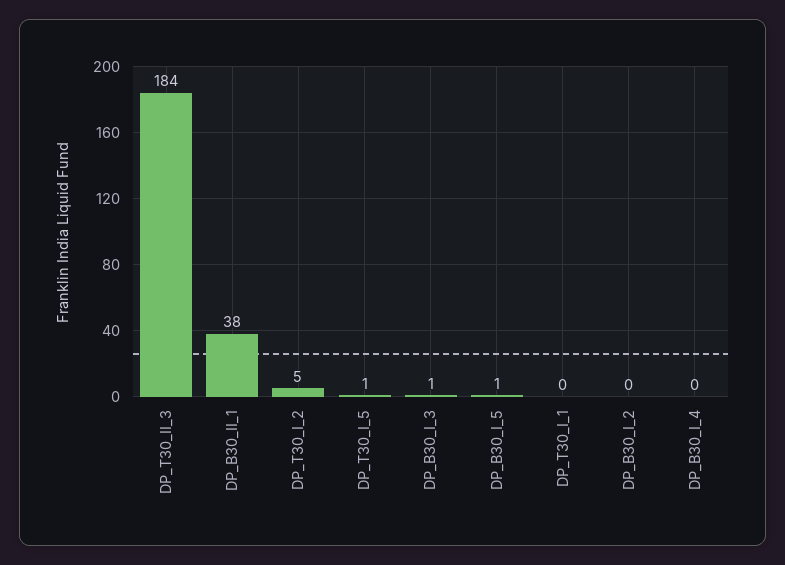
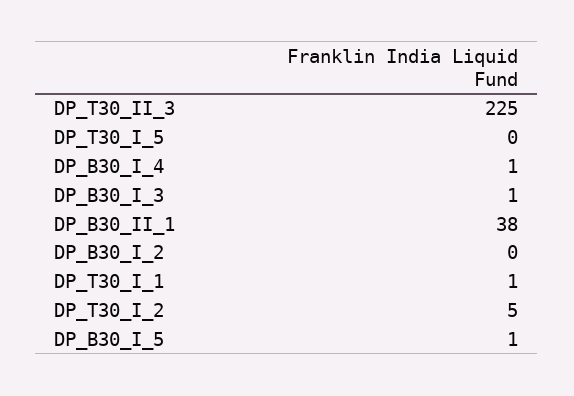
  {
-   "DP_T30_II_3": 184,
+   "DP_T30_II_3": 225,
    "DP_B30_II_1": 38,
    "DP_T30_I_2": 5,
-   "DP_T30_I_5": 1,
+   "DP_T30_I_5": 0,
    "DP_B30_I_3": 1,
    "DP_B30_I_5": 1,
-   "DP_T30_I_1": 0,
+   "DP_T30_I_1": 1,
    "DP_B30_I_2": 0,
-   "DP_B30_I_4": 0
+   "DP_B30_I_4": 1
  }

